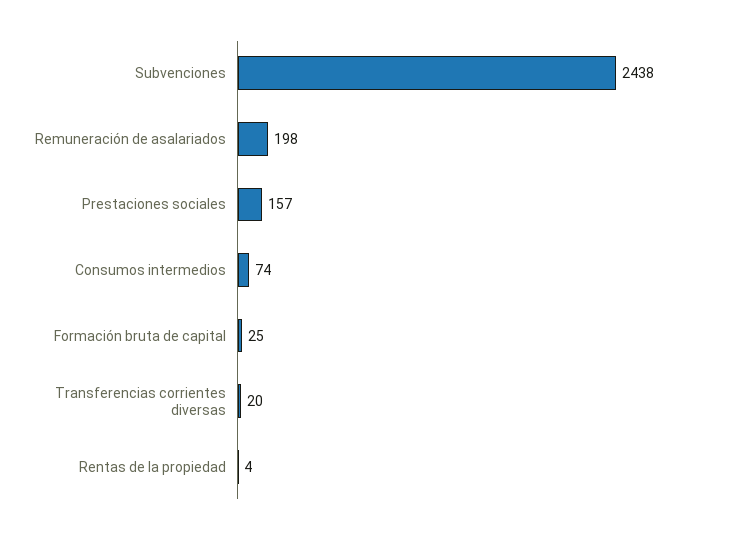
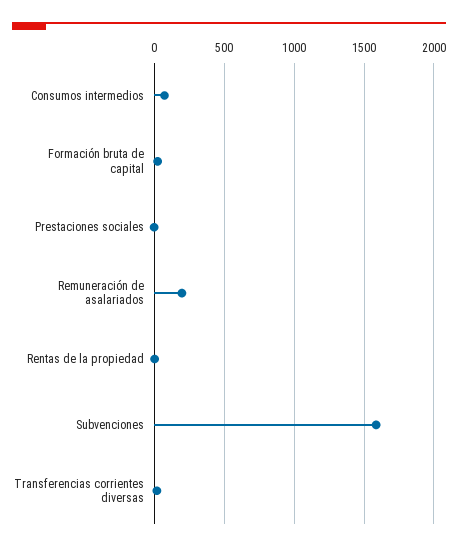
  {
-   "Subvenciones": 2438,
+   "Subvenciones": 1600,
    "Remuneración de asalariados": 198,
-   "Prestaciones sociales": 157,
+   "Prestaciones sociales": 0,
    "Consumos intermedios": 74,
    "Formación bruta de capital": 25,
    "Transferencias corrientes diversas": 20,
    "Rentas de la propiedad": 4
  }

